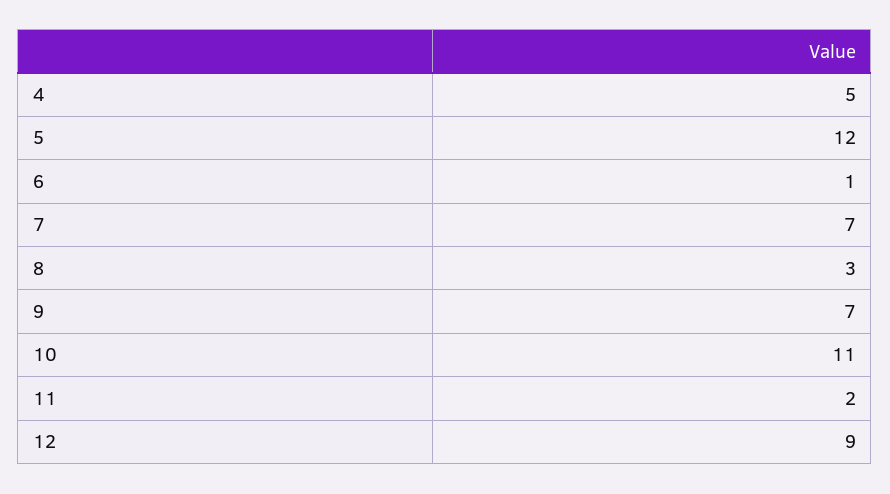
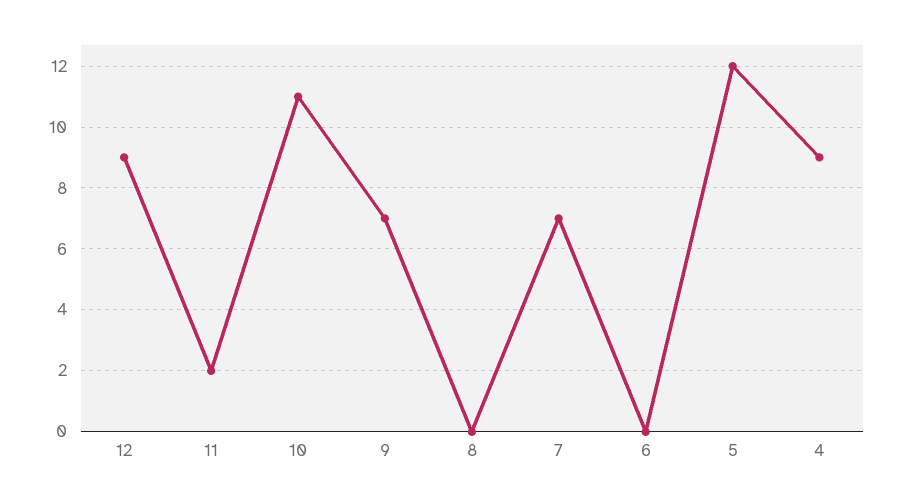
  {
-   "4": 5,
+   "4": 9,
    "5": 12,
-   "6": 1,
+   "6": 0,
    "7": 7,
-   "8": 3,
+   "8": 0,
    "9": 7,
    "10": 11,
    "11": 2,
    "12": 9
  }

